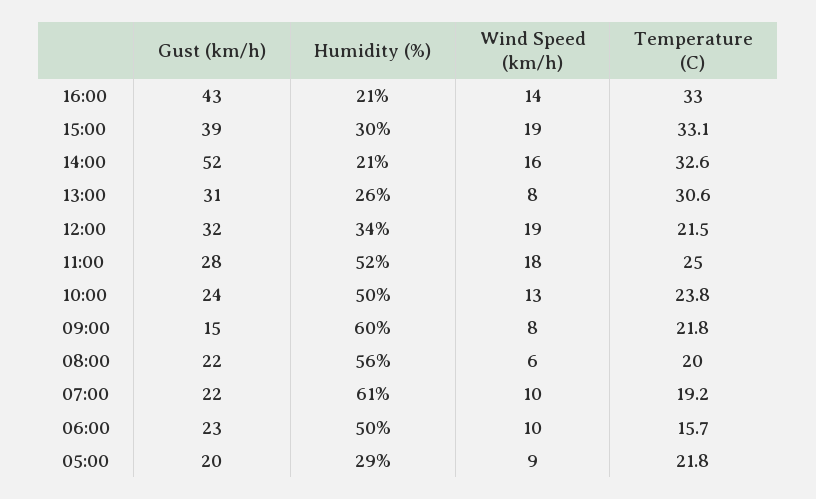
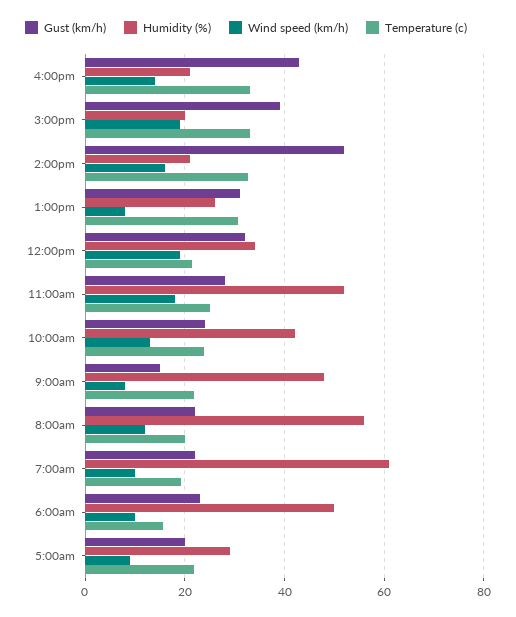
  {
    "Gust (km/h)": {
      "16:00": 43,
      "15:00": 39,
      "14:00": 52,
      "13:00": 31,
      "12:00": 32,
      "11:00": 28,
      "10:00": 24,
      "09:00": 15,
      "08:00": 22,
      "07:00": 22,
      "06:00": 23,
      "05:00": 20
    },
    "Humidity (%)": {
      "16:00": 21,
-     "15:00": 30,
+     "15:00": 20,
      "14:00": 21,
      "13:00": 26,
      "12:00": 34,
      "11:00": 52,
-     "10:00": 50,
+     "10:00": 42,
-     "09:00": 60,
+     "09:00": 48,
      "08:00": 56,
      "07:00": 61,
      "06:00": 50,
      "05:00": 29
    },
    "Wind Speed (km/h)": {
      "16:00": 14,
      "15:00": 19,
      "14:00": 16,
      "13:00": 8,
      "12:00": 19,
      "11:00": 18,
      "10:00": 13,
      "09:00": 8,
-     "08:00": 6,
+     "08:00": 12,
      "07:00": 10,
      "06:00": 10,
      "05:00": 9
    },
    "Temperature (C)": {
      "16:00": 33,
      "15:00": 33.1,
      "14:00": 32.6,
      "13:00": 30.6,
      "12:00": 21.5,
      "11:00": 25,
      "10:00": 23.8,
      "09:00": 21.8,
      "08:00": 20,
      "07:00": 19.2,
      "06:00": 15.7,
      "05:00": 21.8
    }
  }

